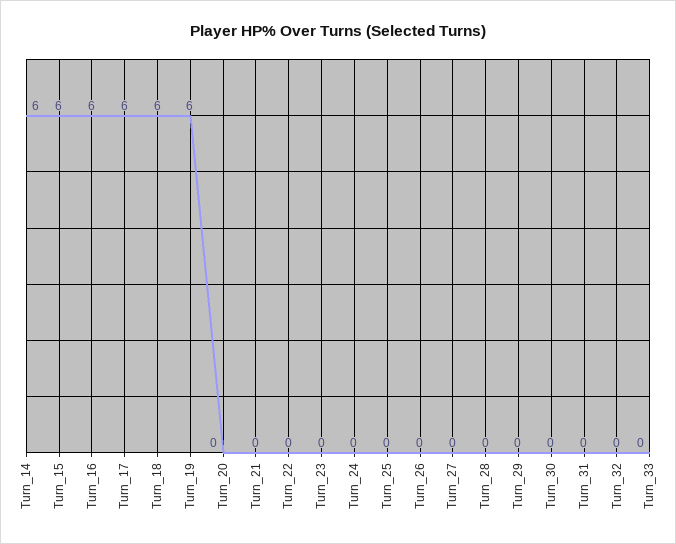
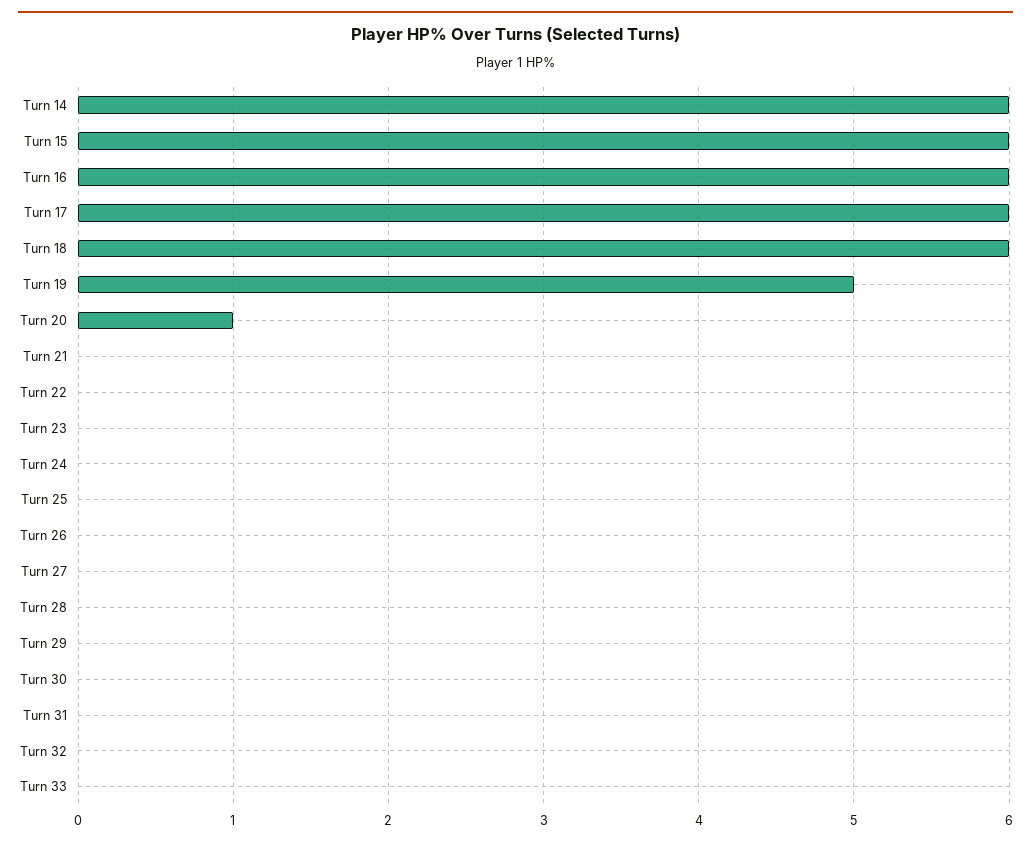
  {
    "Turn_14": 6,
    "Turn_15": 6,
    "Turn_16": 6,
    "Turn_17": 6,
    "Turn_18": 6,
-   "Turn_19": 6,
+   "Turn_19": 5,
-   "Turn_20": 0,
+   "Turn_20": 1,
    "Turn_21": 0,
    "Turn_22": 0,
    "Turn_23": 0,
    "Turn_24": 0,
    "Turn_25": 0,
    "Turn_26": 0,
    "Turn_27": 0,
    "Turn_28": 0,
    "Turn_29": 0,
    "Turn_30": 0,
    "Turn_31": 0,
    "Turn_32": 0,
    "Turn_33": 0
  }

